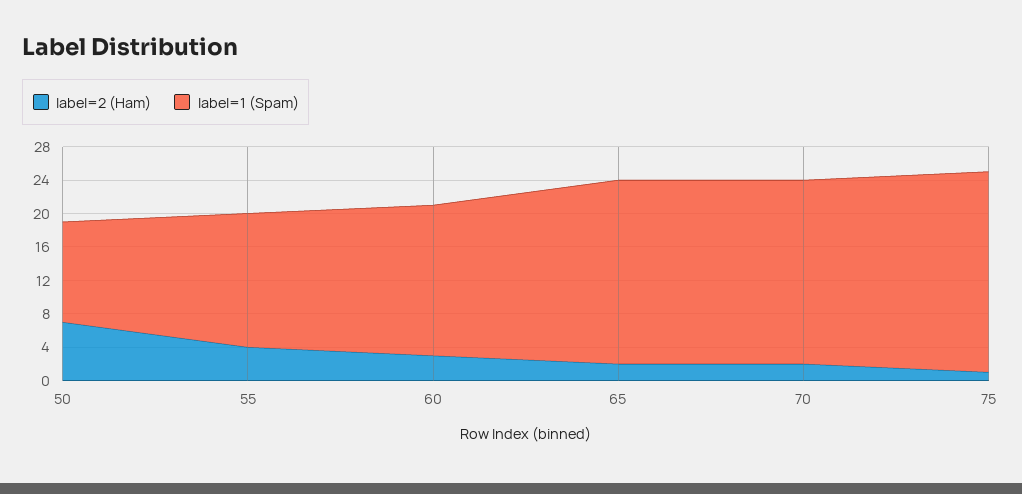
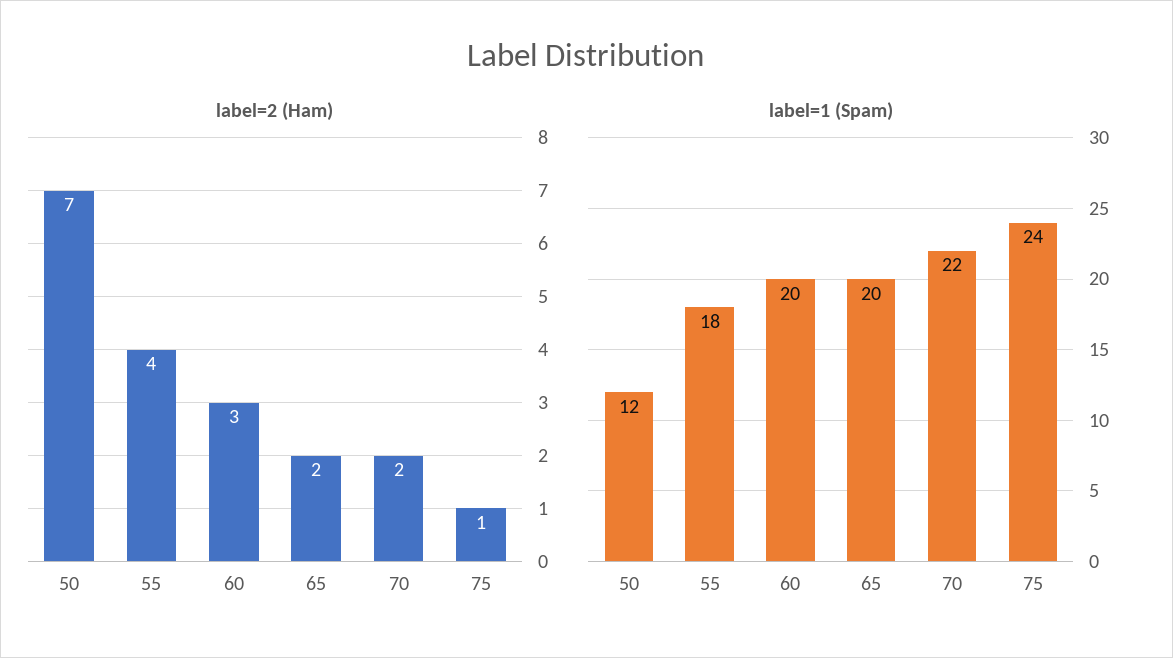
  {
    "label=2 (Ham)": {
      "50": 7,
      "55": 4,
      "60": 3,
      "65": 2,
      "70": 2,
      "75": 1
    },
    "label=1 (Spam)": {
      "50": 12,
-     "55": 16,
+     "55": 18,
-     "60": 18,
+     "60": 20,
-     "65": 22,
+     "65": 20,
      "70": 22,
      "75": 24
    }
  }

